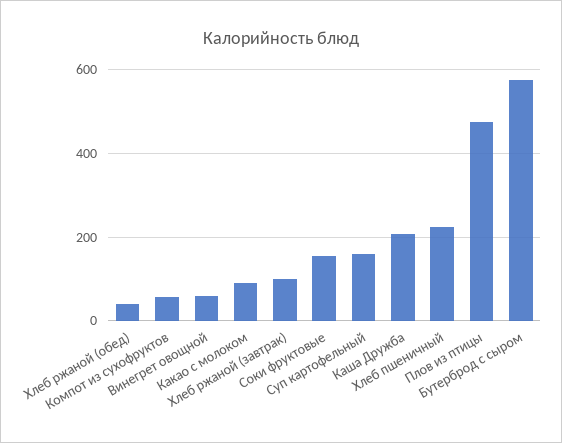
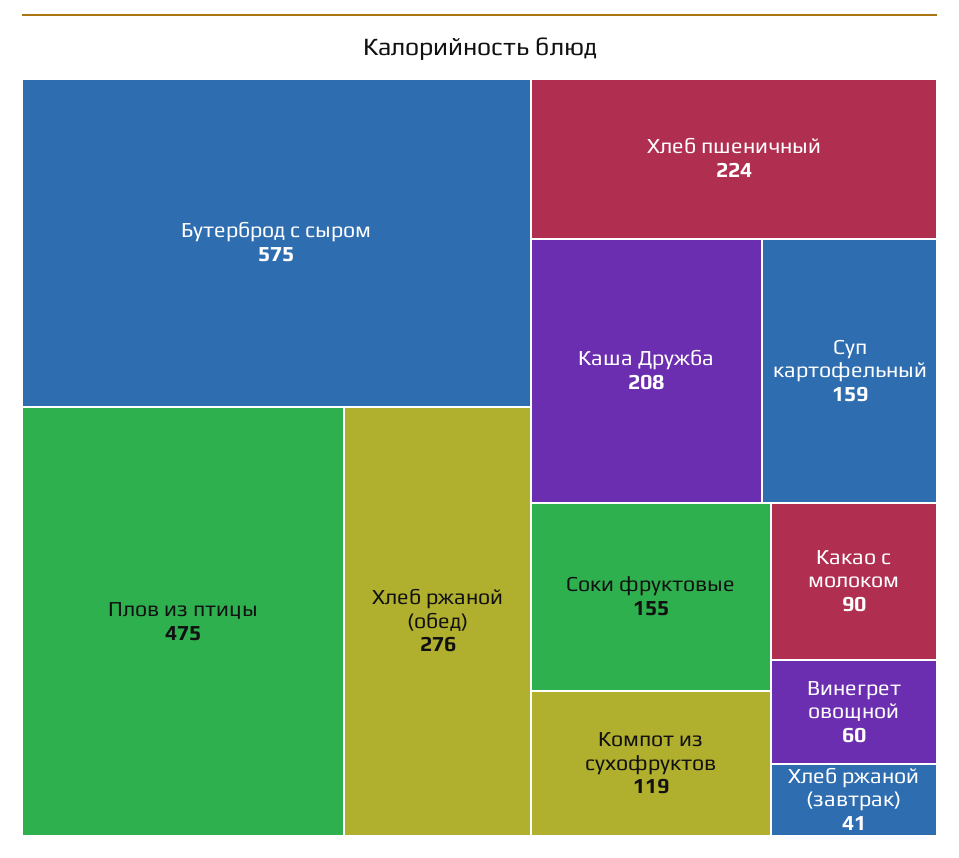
  {
-   "Хлеб ржаной (обед)": 40,
+   "Хлеб ржаной (обед)": 276,
-   "Компот из сухофруктов": 60,
+   "Компот из сухофруктов": 119,
    "Винегрет овощной": 60,
    "Какао с молоком": 90,
-   "Хлеб ржаной (завтрак)": 100,
+   "Хлеб ржаной (завтрак)": 41,
    "Соки фруктовые": 155,
    "Суп картофельный": 159,
    "Каша Дружба": 208,
    "Хлеб пшеничный": 224,
    "Плов из птицы": 475,
    "Бутерброд с сыром": 575
  }

